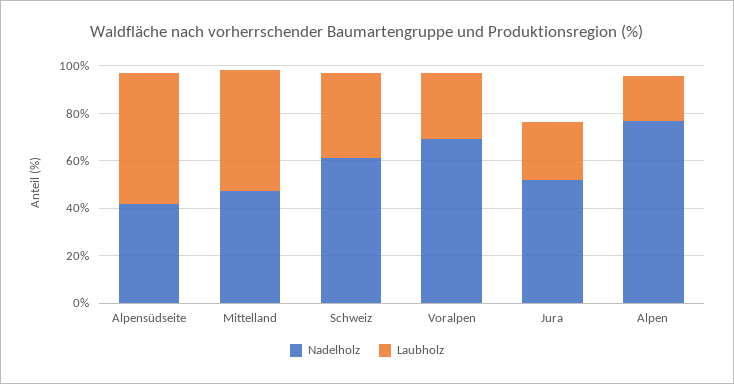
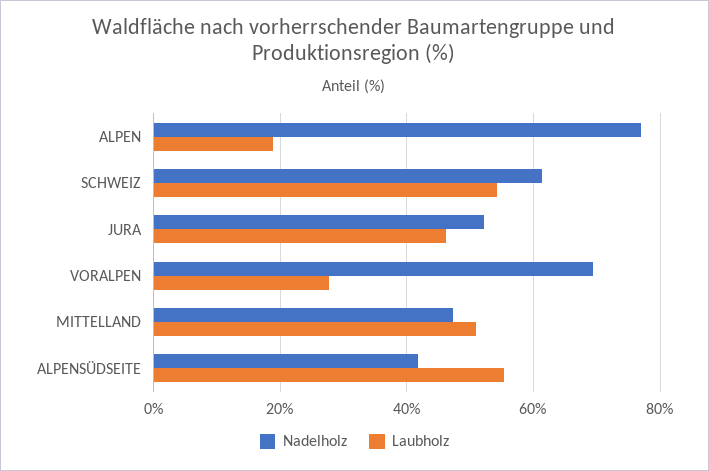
  {
    "Nadelholz": {
      "Alpensüdseite": 42,
      "Mittelland": 48,
      "Schweiz": 62,
      "Voralpen": 70,
      "Jura": 52,
      "Alpen": 78
    },
    "Laubholz": {
      "Alpensüdseite": 56,
      "Mittelland": 50,
-     "Schweiz": 35,
+     "Schweiz": 54,
      "Voralpen": 28,
-     "Jura": 25,
+     "Jura": 46,
      "Alpen": 18
    }
  }

